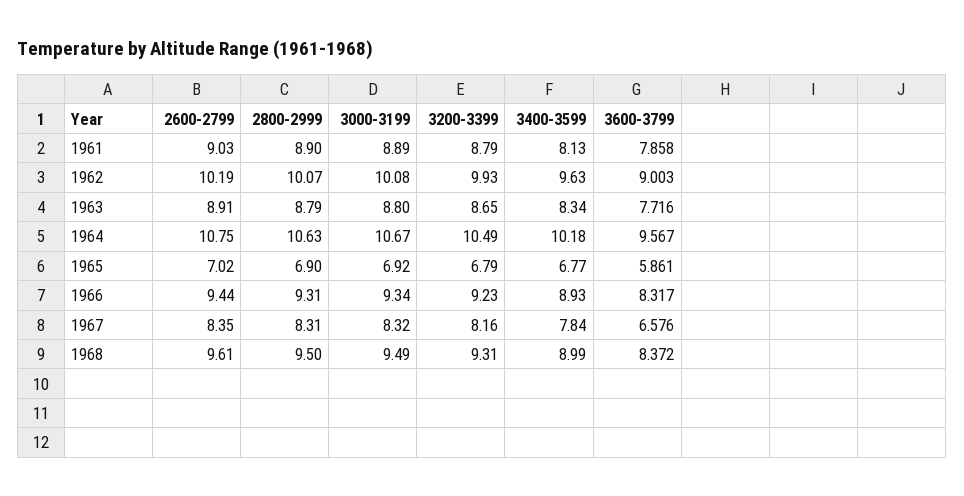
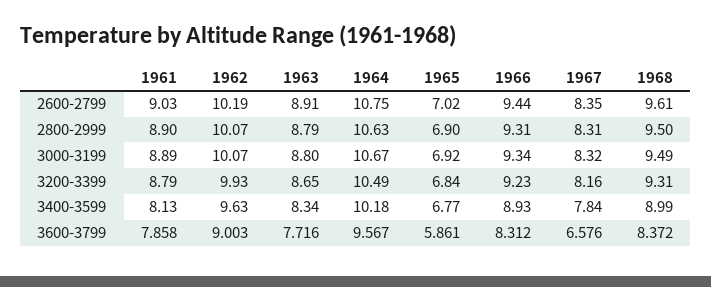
  {
    "2600-2799": {
      "1961": 9.03,
      "1962": 10.19,
      "1963": 8.91,
      "1964": 10.75,
      "1965": 7.02,
      "1966": 9.44,
      "1967": 8.35,
      "1968": 9.61
    },
    "2800-2999": {
      "1961": 8.9,
      "1962": 10.07,
      "1963": 8.79,
      "1964": 10.63,
      "1965": 6.9,
      "1966": 9.31,
      "1967": 8.31,
      "1968": 9.5
    },
    "3000-3199": {
      "1961": 8.89,
-     "1962": 10.08,
+     "1962": 10.07,
      "1963": 8.8,
      "1964": 10.67,
      "1965": 6.92,
      "1966": 9.34,
      "1967": 8.32,
      "1968": 9.49
    },
    "3200-3399": {
      "1961": 8.79,
      "1962": 9.93,
      "1963": 8.65,
      "1964": 10.49,
-     "1965": 6.79,
+     "1965": 6.84,
      "1966": 9.23,
      "1967": 8.16,
      "1968": 9.31
    },
    "3400-3599": {
      "1961": 8.13,
      "1962": 9.63,
      "1963": 8.34,
      "1964": 10.18,
      "1965": 6.77,
      "1966": 8.93,
      "1967": 7.84,
      "1968": 8.99
    },
    "3600-3799": {
      "1961": 7.858,
      "1962": 9.003,
      "1963": 7.716,
      "1964": 9.567,
      "1965": 5.861,
-     "1966": 8.317,
+     "1966": 8.312,
      "1967": 6.576,
      "1968": 8.372
    }
  }

